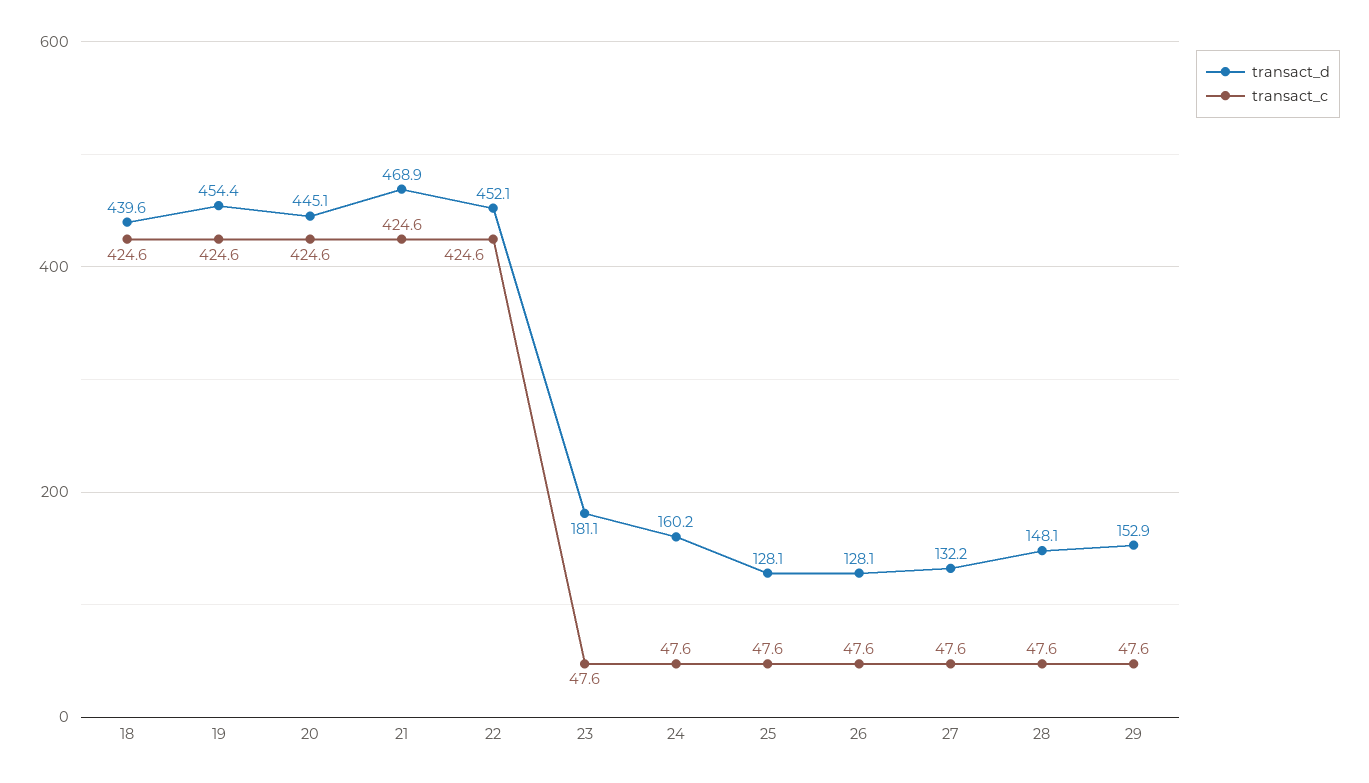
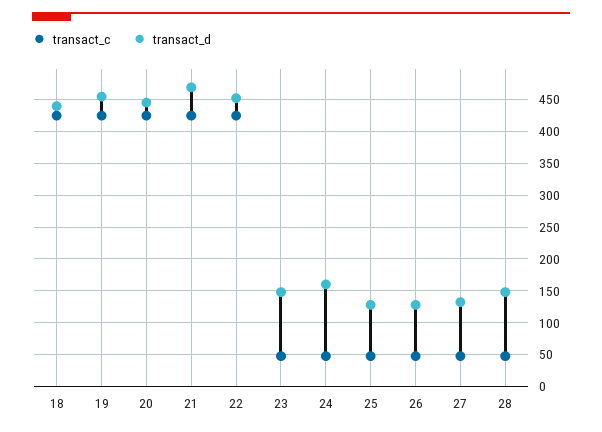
  {
    "transact_d": {
      "18": 439.6,
      "19": 454.4,
      "20": 445.1,
      "21": 468.9,
      "22": 452.1,
-     "23": 181.1,
+     "23": 150,
      "24": 160.2,
      "25": 128.1,
      "26": 128.1,
      "27": 132.2,
-     "28": 148.1,
+     "28": 148.1
-     "29": 152.9
    },
    "transact_c": {
      "18": 424.6,
      "19": 424.6,
      "20": 424.6,
      "21": 424.6,
      "22": 424.6,
      "23": 47.6,
      "24": 47.6,
      "25": 47.6,
      "26": 47.6,
      "27": 47.6,
-     "28": 47.6,
+     "28": 47.6
-     "29": 47.6
    }
  }

